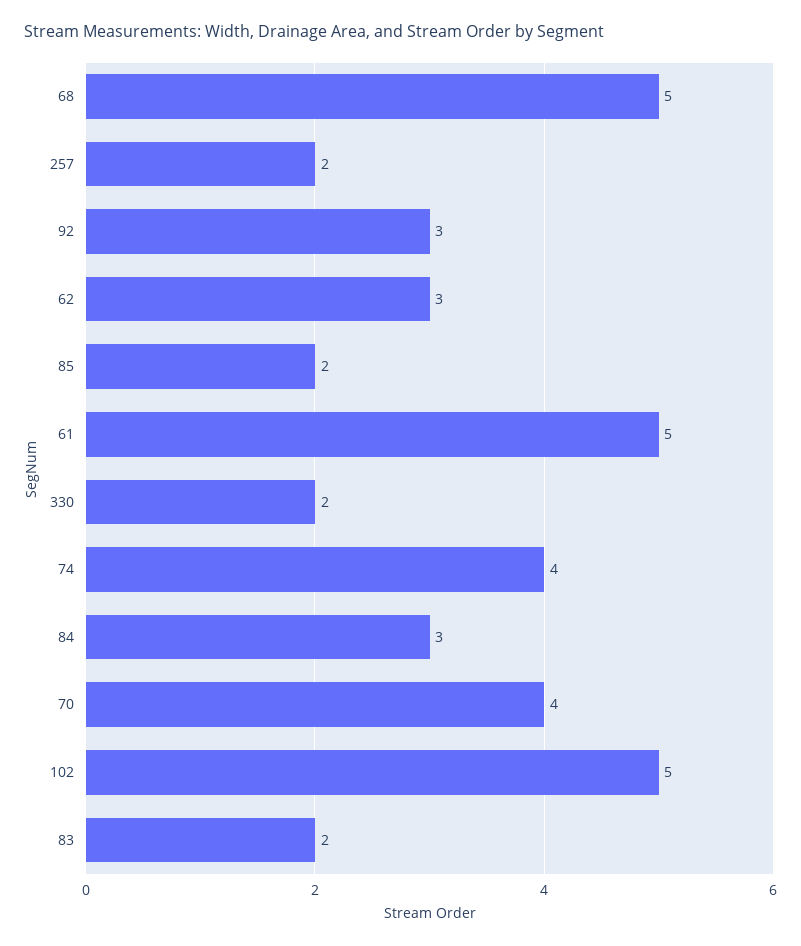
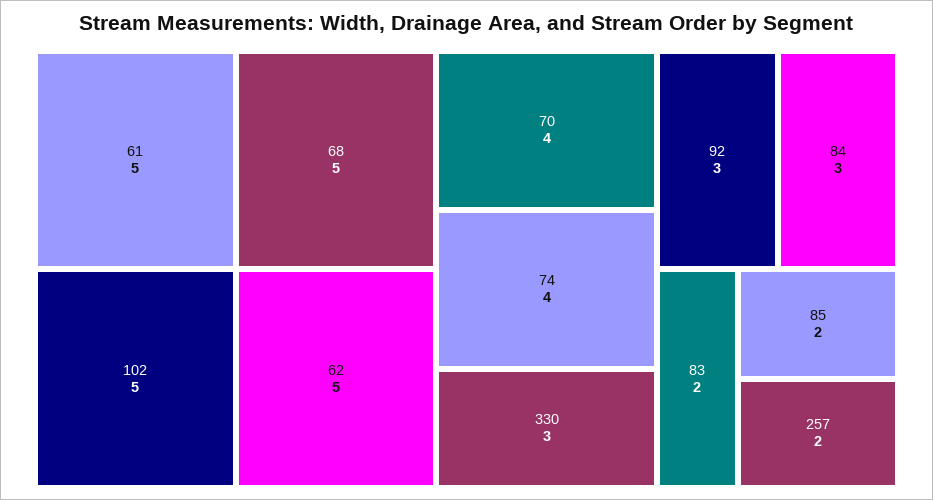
  {
    "68": 5,
    "257": 2,
    "92": 3,
-   "62": 3,
+   "62": 5,
    "85": 2,
    "61": 5,
-   "330": 2,
+   "330": 3,
    "74": 4,
    "84": 3,
    "70": 4,
    "102": 5,
    "83": 2
  }

